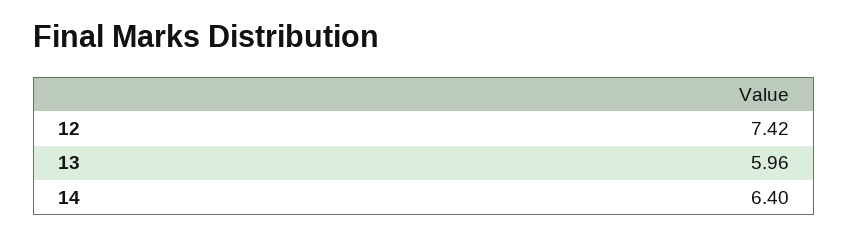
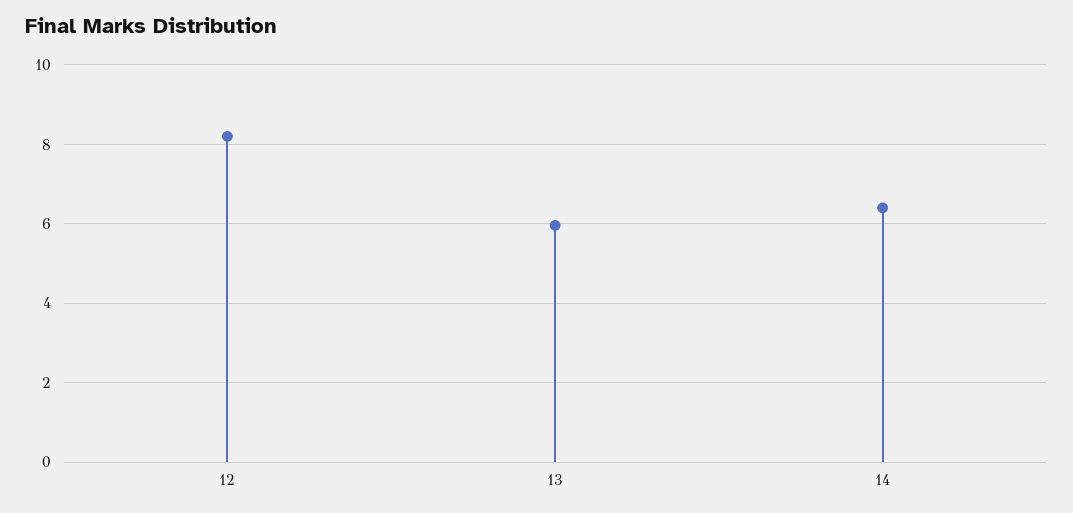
  {
-   "12": 7.42,
+   "12": 8.2,
    "13": 5.96,
    "14": 6.4
  }

